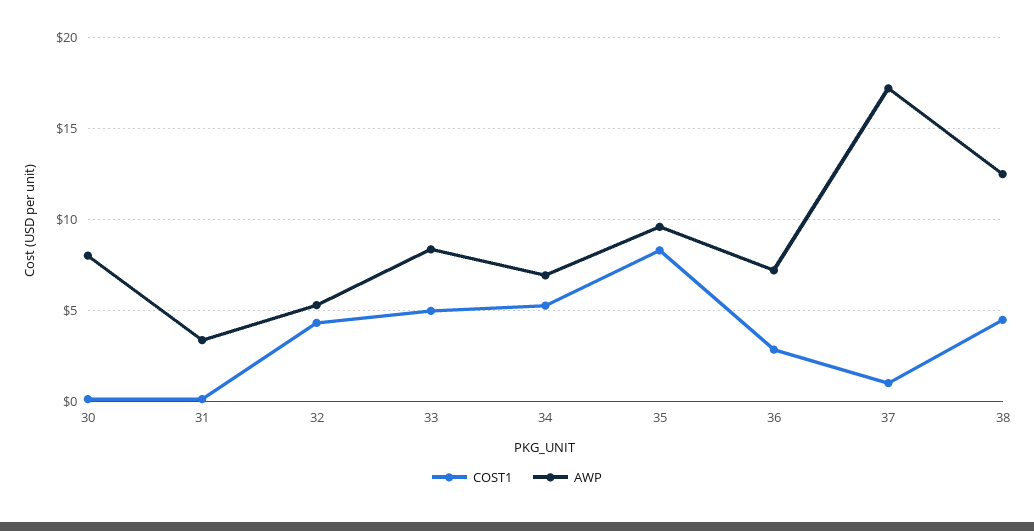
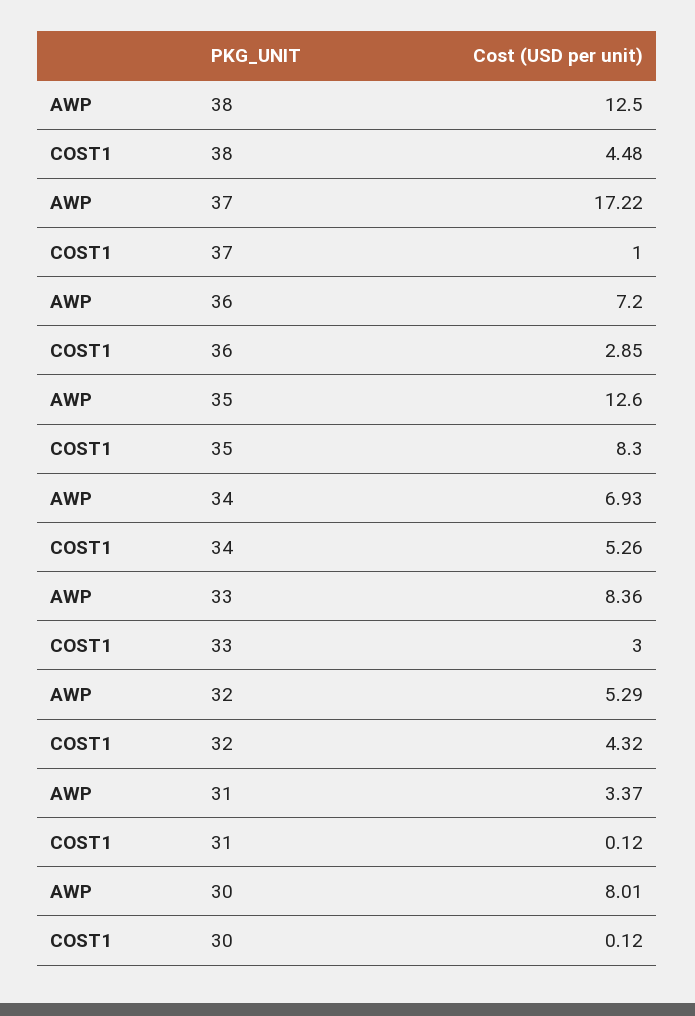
  {
    "COST1": {
      "30": 0.12,
      "31": 0.12,
      "32": 4.32,
-     "33": 5,
+     "33": 3,
      "34": 5.26,
      "35": 8.3,
      "36": 2.85,
      "37": 1,
      "38": 4.48
    },
    "AWP": {
      "30": 8.01,
      "31": 3.37,
      "32": 5.29,
      "33": 8.36,
      "34": 6.93,
-     "35": 9.5,
+     "35": 12.6,
      "36": 7.2,
      "37": 17.22,
      "38": 12.5
    }
  }

